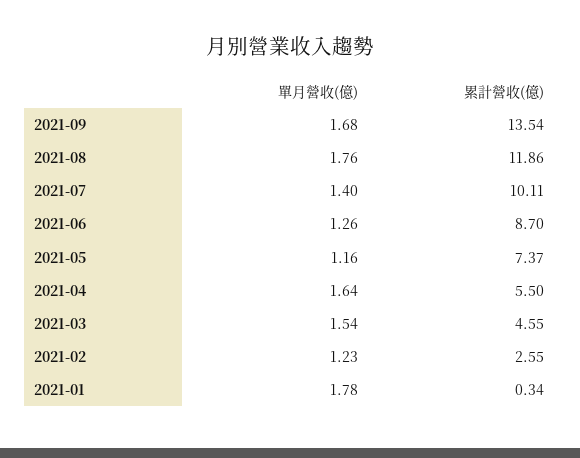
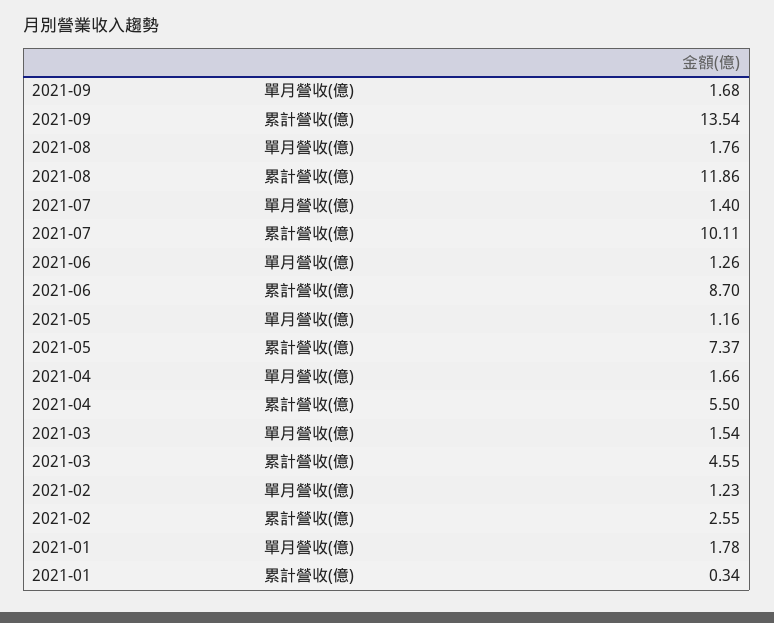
  {
    "單月營收(億)": {
      "2021-09": 1.68,
      "2021-08": 1.76,
      "2021-07": 1.4,
      "2021-06": 1.26,
      "2021-05": 1.16,
-     "2021-04": 1.64,
+     "2021-04": 1.66,
      "2021-03": 1.54,
      "2021-02": 1.23,
      "2021-01": 1.78
    },
    "累計營收(億)": {
      "2021-09": 13.54,
      "2021-08": 11.86,
      "2021-07": 10.11,
      "2021-06": 8.7,
      "2021-05": 7.37,
      "2021-04": 5.5,
      "2021-03": 4.55,
      "2021-02": 2.55,
      "2021-01": 0.34
    }
  }

